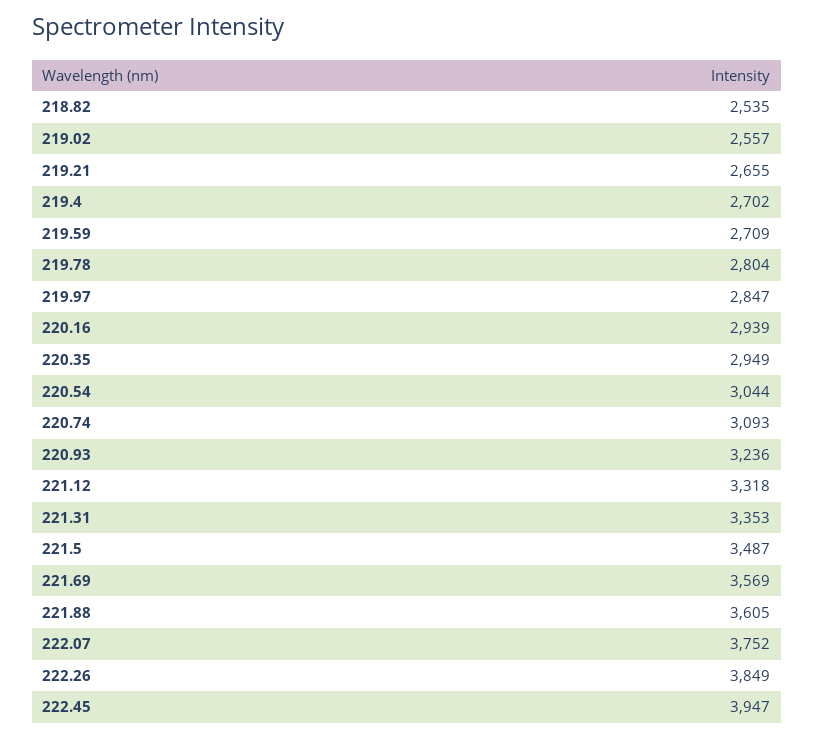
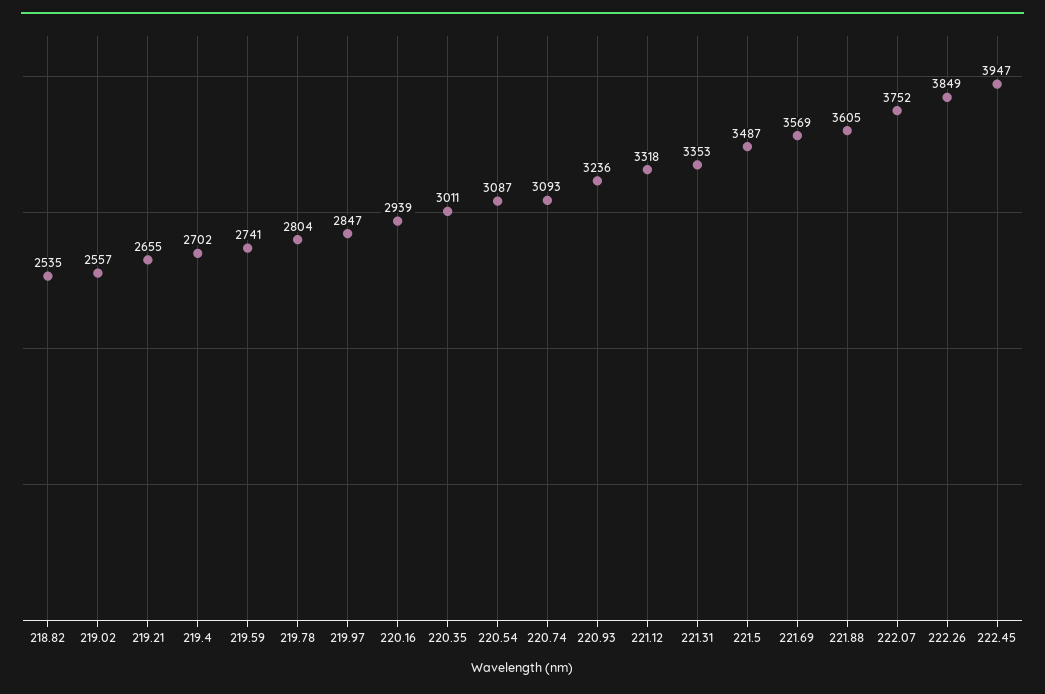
  {
    "218.82": 2535,
    "219.02": 2557,
    "219.21": 2655,
    "219.4": 2702,
-   "219.59": 2709,
+   "219.59": 2741,
    "219.78": 2804,
    "219.97": 2847,
    "220.16": 2939,
-   "220.35": 2949,
+   "220.35": 3011,
-   "220.54": 3044,
+   "220.54": 3087,
    "220.74": 3093,
    "220.93": 3236,
    "221.12": 3318,
    "221.31": 3353,
    "221.5": 3487,
    "221.69": 3569,
    "221.88": 3605,
    "222.07": 3752,
    "222.26": 3849,
    "222.45": 3947
  }

